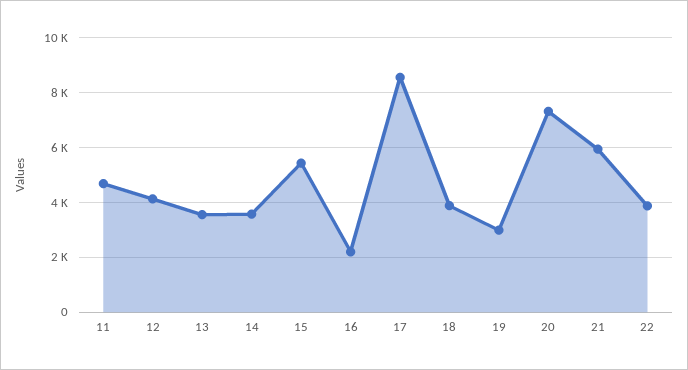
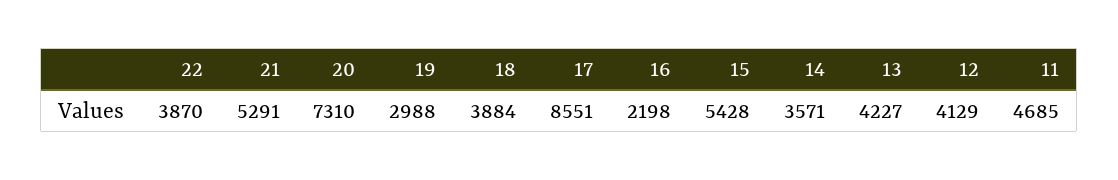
  {
    "11": 4685,
    "12": 4129,
-   "13": 3500,
+   "13": 4227,
    "14": 3571,
    "15": 5428,
    "16": 2198,
    "17": 8551,
    "18": 3884,
    "19": 2988,
    "20": 7310,
-   "21": 6000,
+   "21": 5291,
    "22": 3870
  }

